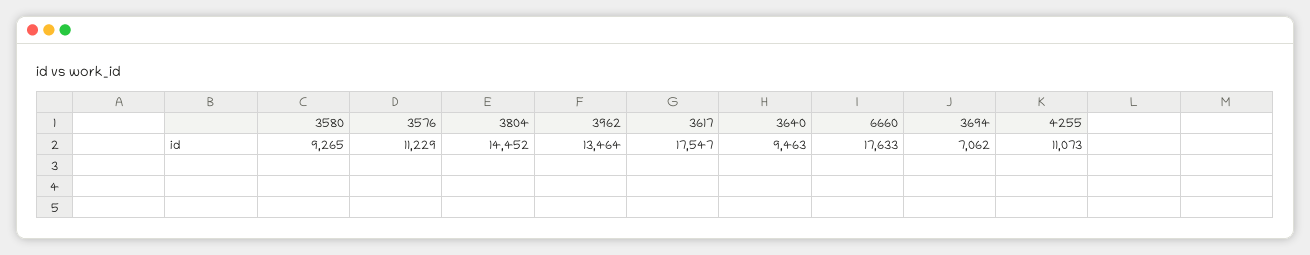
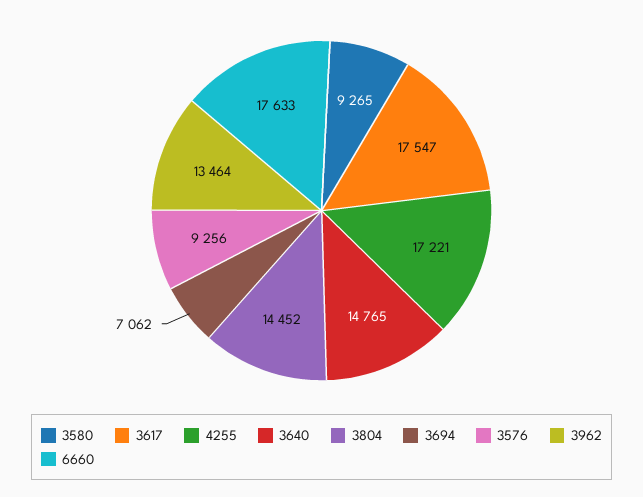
  {
    "3580": 9265,
-   "3576": 11229,
+   "3576": 9256,
    "3804": 14452,
    "3962": 13464,
    "3617": 17547,
-   "3640": 9463,
+   "3640": 14765,
    "6660": 17633,
    "3694": 7062,
-   "4255": 11073
+   "4255": 17221
  }

